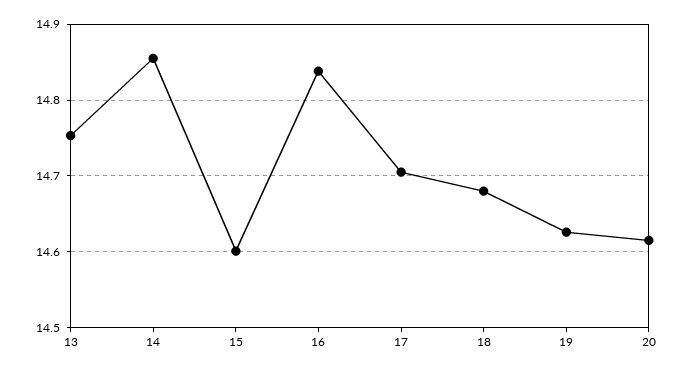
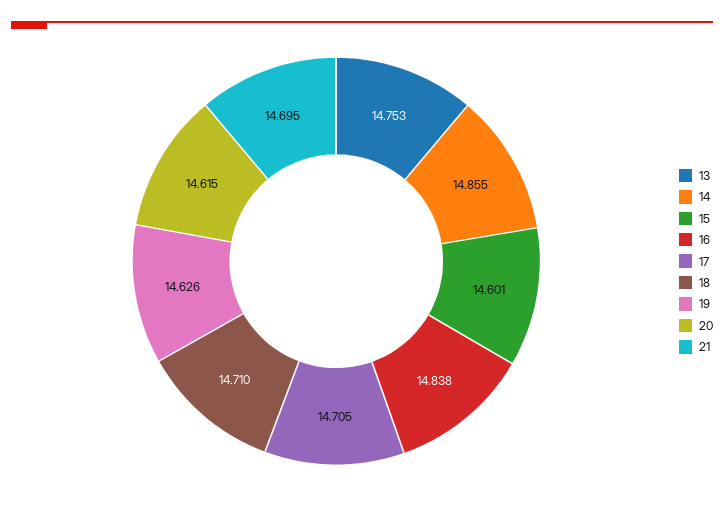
  {
    "13": 14.753,
    "14": 14.855,
    "15": 14.601,
    "16": 14.838,
    "17": 14.705,
-   "18": 14.68,
+   "18": 14.71,
    "19": 14.626,
-   "20": 14.615
+   "20": 14.615,
+   "21": 14.695
  }

